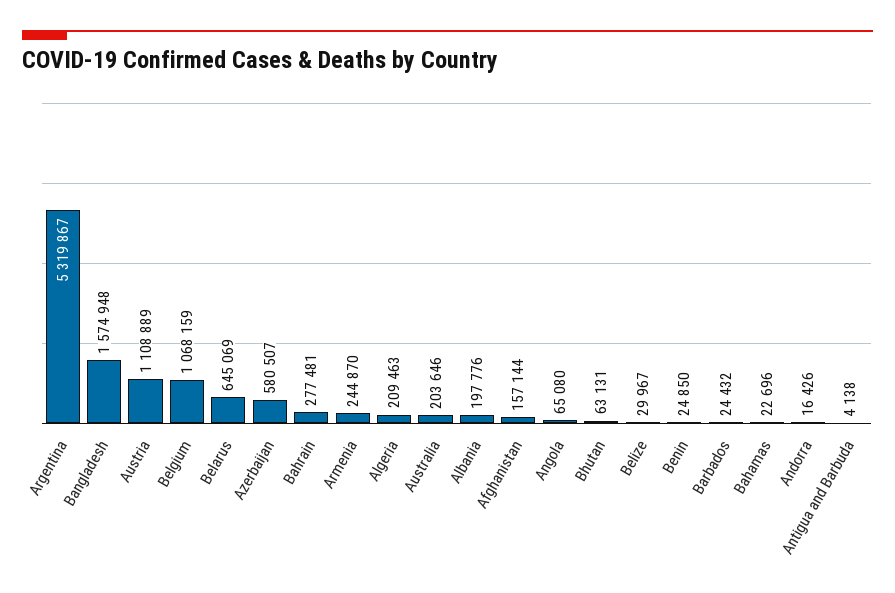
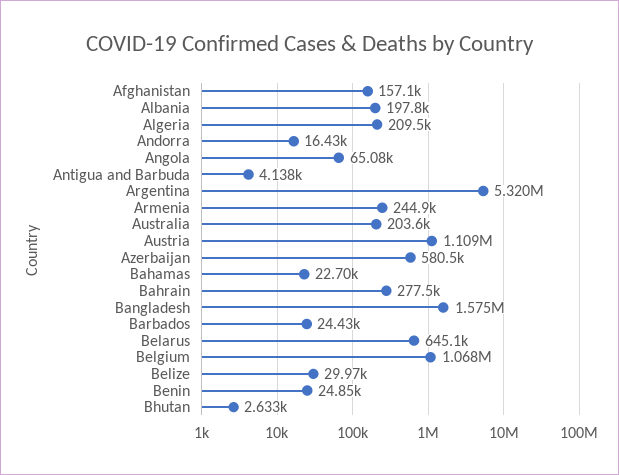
  {
    "Argentina": 5319867,
    "Bangladesh": 1574948,
    "Austria": 1108889,
    "Belgium": 1068159,
    "Belarus": 645069,
    "Azerbaijan": 580507,
    "Bahrain": 277481,
    "Armenia": 244870,
    "Algeria": 209463,
    "Australia": 203646,
    "Albania": 197776,
    "Afghanistan": 157144,
    "Angola": 65080,
-   "Bhutan": 63131,
+   "Bhutan": 2633,
    "Belize": 29967,
    "Benin": 24850,
    "Barbados": 24432,
    "Bahamas": 22696,
    "Andorra": 16426,
    "Antigua and Barbuda": 4138
  }

